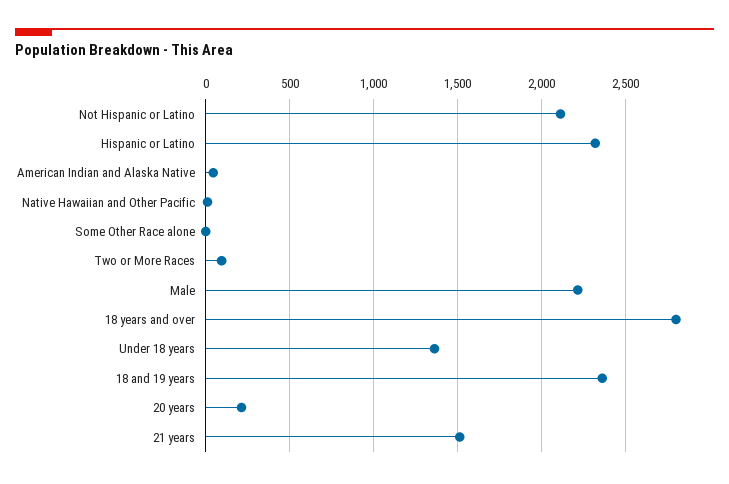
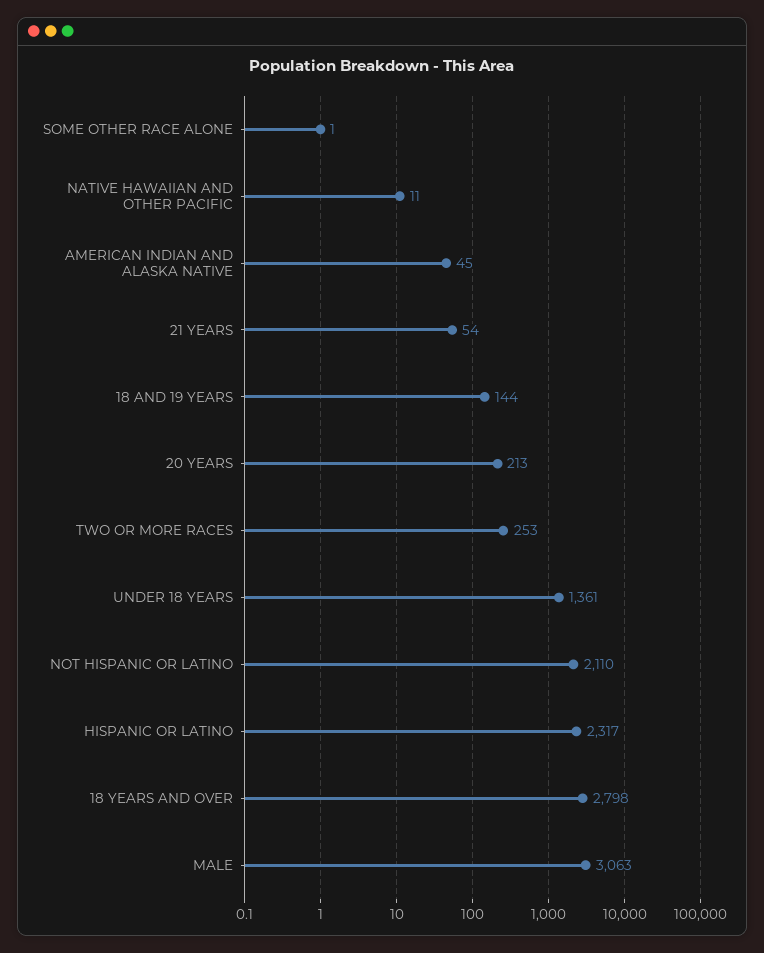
  {
    "Not Hispanic or Latino": 2110,
    "Hispanic or Latino": 2317,
    "American Indian and Alaska Native": 45,
    "Native Hawaiian and Other Pacific": 11,
    "Some Other Race alone": 1,
-   "Two or More Races": 100,
+   "Two or More Races": 253,
-   "Male": 2200,
+   "Male": 3063,
    "18 years and over": 2798,
    "Under 18 years": 1361,
-   "18 and 19 years": 2350,
+   "18 and 19 years": 144,
    "20 years": 213,
-   "21 years": 1500
+   "21 years": 54
  }

